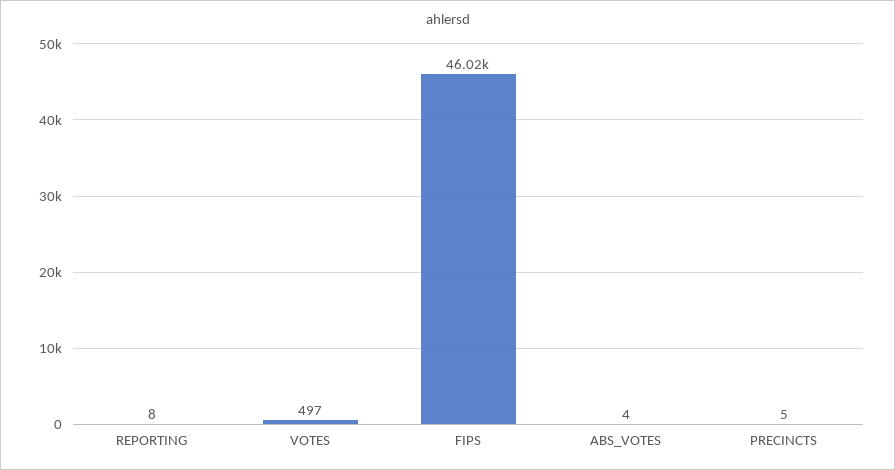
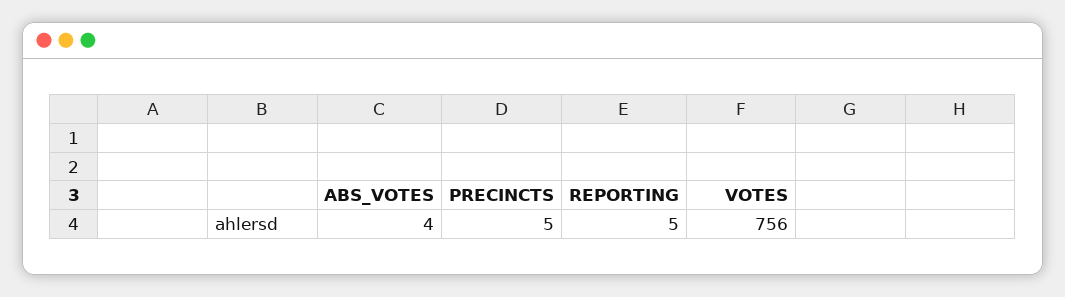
  {
-   "REPORTING": 8,
+   "REPORTING": 5,
-   "VOTES": 497,
+   "VOTES": 756,
-   "FIPS": 46020,
    "ABS_VOTES": 4,
    "PRECINCTS": 5
  }

